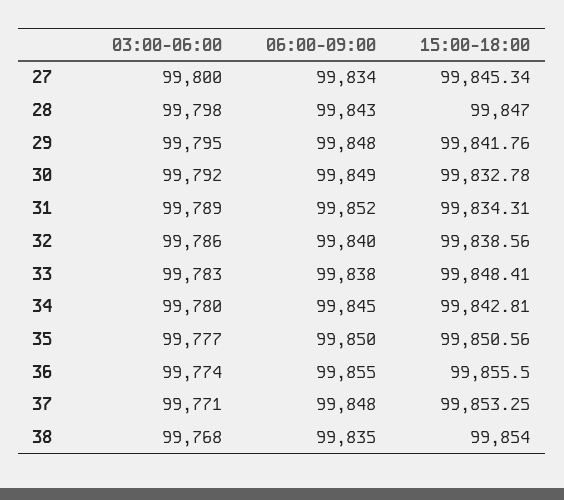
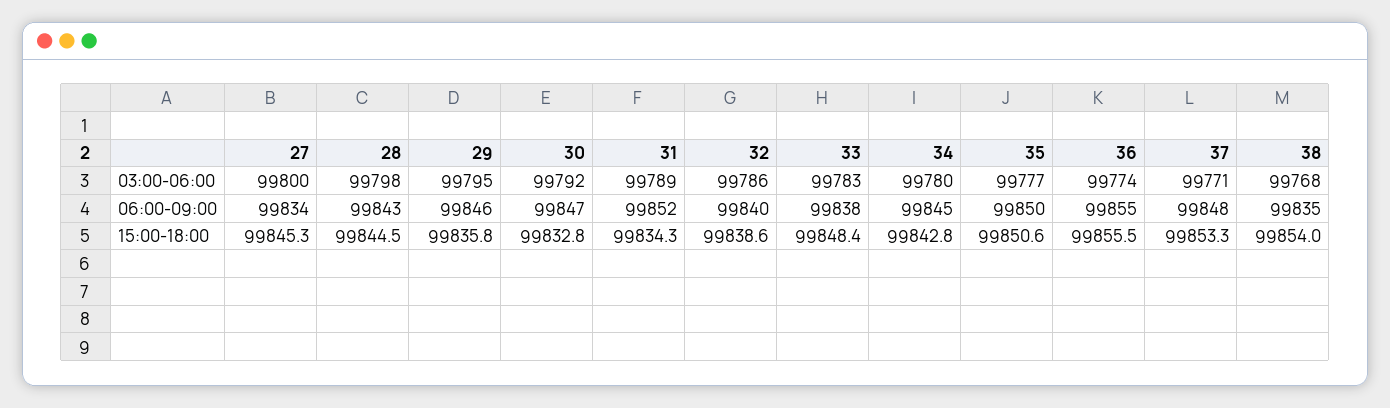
  {
    "03:00-06:00": {
      "27": 99800,
      "28": 99798,
      "29": 99795,
      "30": 99792,
      "31": 99789,
      "32": 99786,
      "33": 99783,
      "34": 99780,
      "35": 99777,
      "36": 99774,
      "37": 99771,
      "38": 99768
    },
    "06:00-09:00": {
      "27": 99834,
      "28": 99843,
-     "29": 99848,
+     "29": 99846,
-     "30": 99849,
+     "30": 99847,
      "31": 99852,
      "32": 99840,
      "33": 99838,
      "34": 99845,
      "35": 99850,
      "36": 99855,
      "37": 99848,
      "38": 99835
    },
    "15:00-18:00": {
      "27": 99845.34,
-     "28": 99847,
+     "28": 99844.5,
-     "29": 99841.76,
+     "29": 99835.8,
      "30": 99832.78,
      "31": 99834.31,
      "32": 99838.56,
      "33": 99848.41,
      "34": 99842.81,
      "35": 99850.56,
      "36": 99855.5,
      "37": 99853.25,
      "38": 99854
    }
  }

